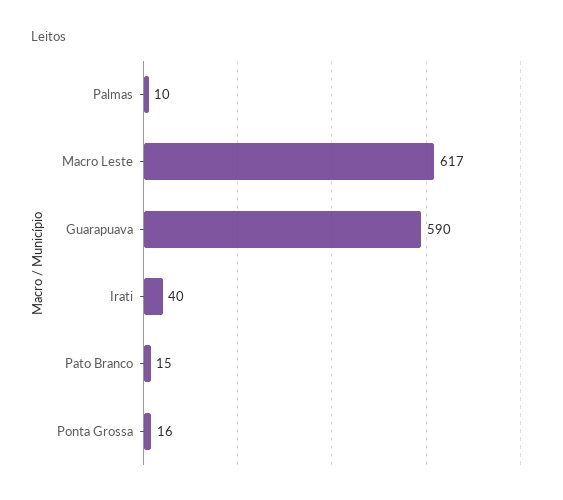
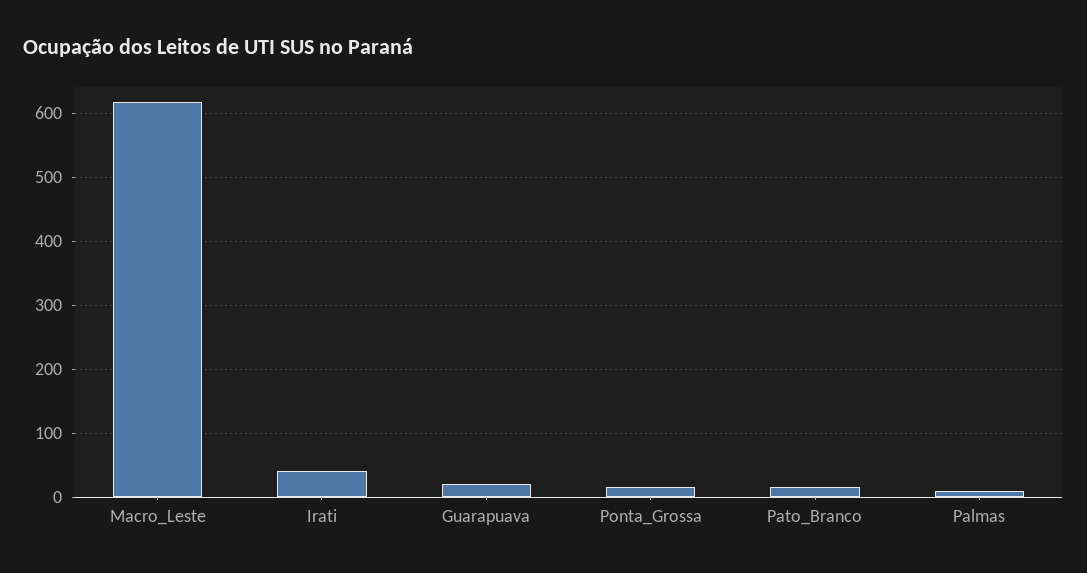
  {
    "Palmas": 10,
    "Macro Leste": 617,
-   "Guarapuava": 590,
+   "Guarapuava": 20,
    "Irati": 40,
    "Pato Branco": 15,
    "Ponta Grossa": 16
  }

